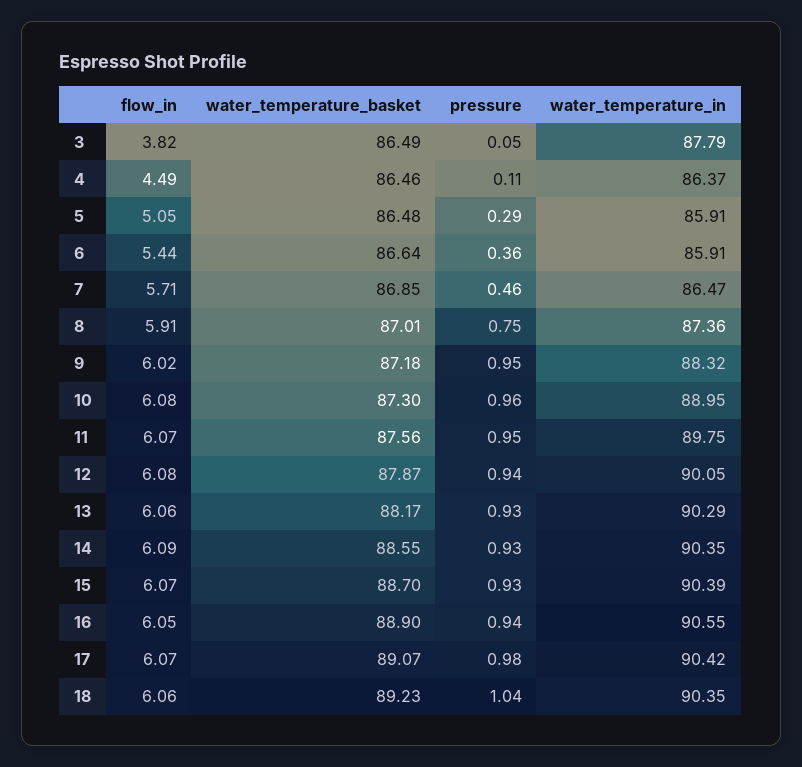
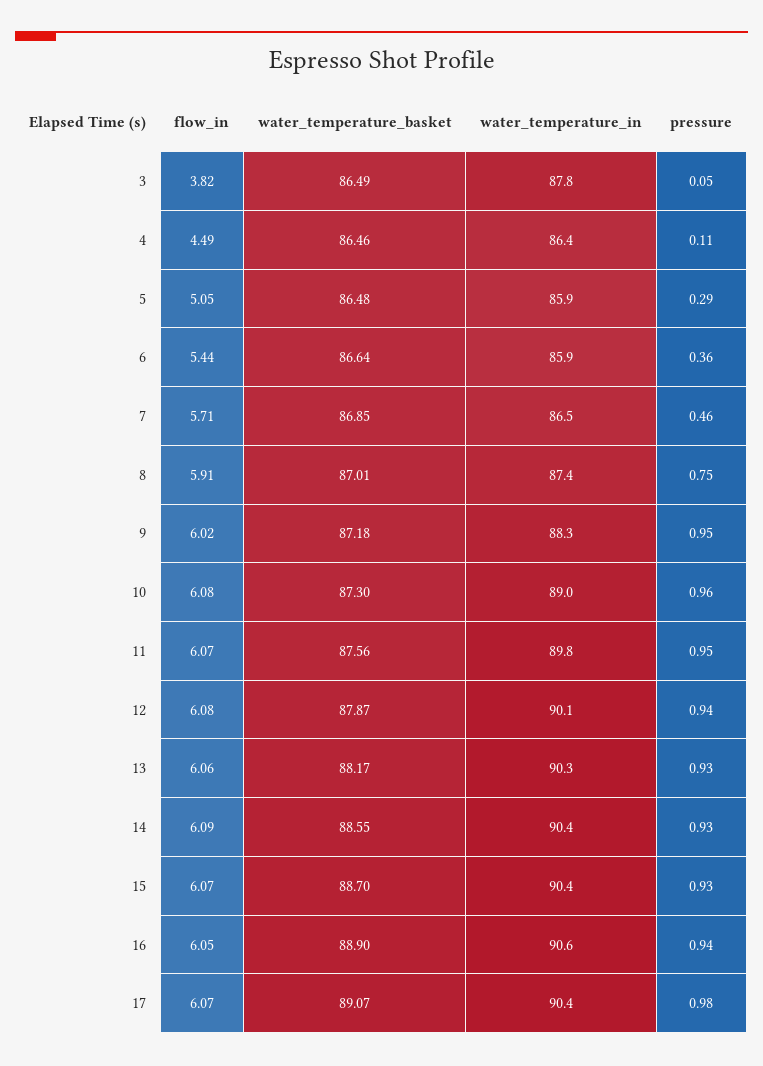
  {
    "flow_in": {
      "3": 3.82,
      "4": 4.49,
      "5": 5.05,
      "6": 5.44,
      "7": 5.71,
      "8": 5.91,
      "9": 6.02,
      "10": 6.08,
      "11": 6.07,
      "12": 6.08,
      "13": 6.06,
      "14": 6.09,
      "15": 6.07,
      "16": 6.05,
-     "17": 6.07,
+     "17": 6.07
-     "18": 6.06
    },
    "water_temperature_basket": {
      "3": 86.49,
      "4": 86.46,
      "5": 86.48,
      "6": 86.64,
      "7": 86.85,
      "8": 87.01,
      "9": 87.18,
      "10": 87.3,
      "11": 87.56,
      "12": 87.87,
      "13": 88.17,
      "14": 88.55,
      "15": 88.7,
      "16": 88.9,
-     "17": 89.07,
+     "17": 89.07
-     "18": 89.23
    },
    "pressure": {
      "3": 0.05,
      "4": 0.11,
      "5": 0.29,
      "6": 0.36,
      "7": 0.46,
      "8": 0.75,
      "9": 0.95,
      "10": 0.96,
      "11": 0.95,
      "12": 0.94,
      "13": 0.93,
      "14": 0.93,
      "15": 0.93,
      "16": 0.94,
-     "17": 0.98,
+     "17": 0.98
-     "18": 1.04
    },
    "water_temperature_in": {
      "3": 87.79,
      "4": 86.37,
      "5": 85.91,
      "6": 85.91,
      "7": 86.47,
      "8": 87.36,
      "9": 88.32,
      "10": 88.95,
      "11": 89.75,
      "12": 90.05,
      "13": 90.29,
      "14": 90.35,
      "15": 90.39,
      "16": 90.55,
-     "17": 90.42,
+     "17": 90.42
-     "18": 90.35
    }
  }

